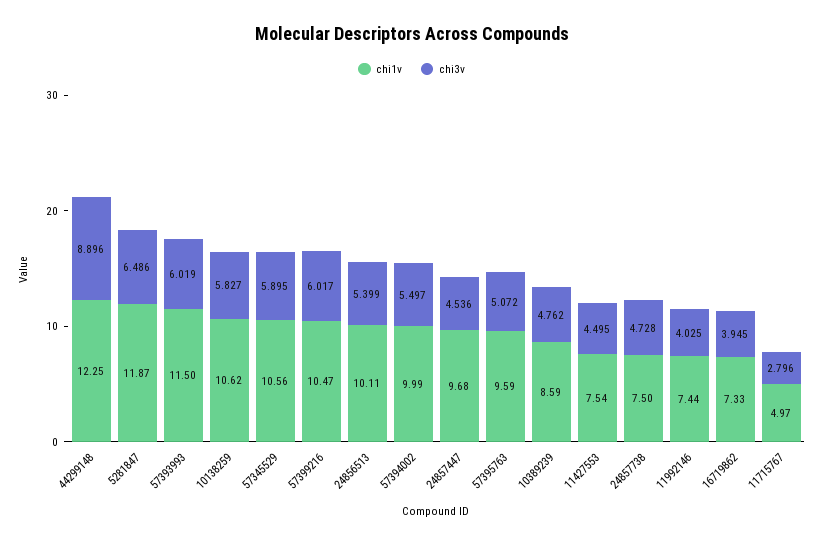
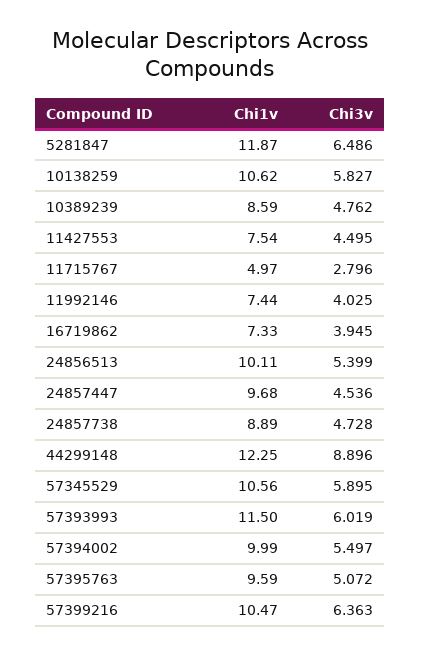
  {
    "chi1v": {
      "44299148": 12.25,
      "5281847": 11.87,
      "57393993": 11.5,
      "10138259": 10.62,
      "57345529": 10.56,
      "57399216": 10.47,
      "24856513": 10.11,
      "57394002": 9.99,
      "24857447": 9.68,
      "57395763": 9.59,
      "10389239": 8.59,
      "11427553": 7.54,
-     "24857738": 7.5,
+     "24857738": 8.89,
      "11992146": 7.44,
      "16719862": 7.33,
      "11715767": 4.97
    },
    "chi3v": {
      "44299148": 8.896,
      "5281847": 6.486,
      "57393993": 6.019,
      "10138259": 5.827,
      "57345529": 5.895,
-     "57399216": 6.017,
+     "57399216": 6.363,
      "24856513": 5.399,
      "57394002": 5.497,
      "24857447": 4.536,
      "57395763": 5.072,
      "10389239": 4.762,
      "11427553": 4.495,
      "24857738": 4.728,
      "11992146": 4.025,
      "16719862": 3.945,
      "11715767": 2.796
    }
  }

